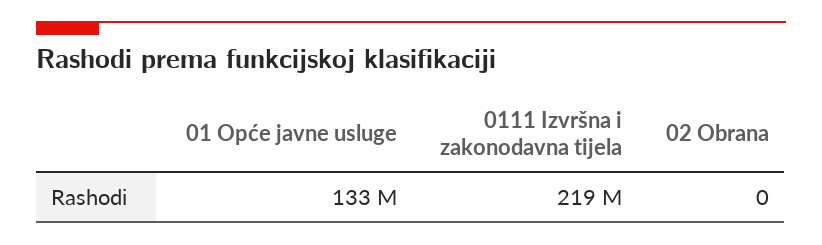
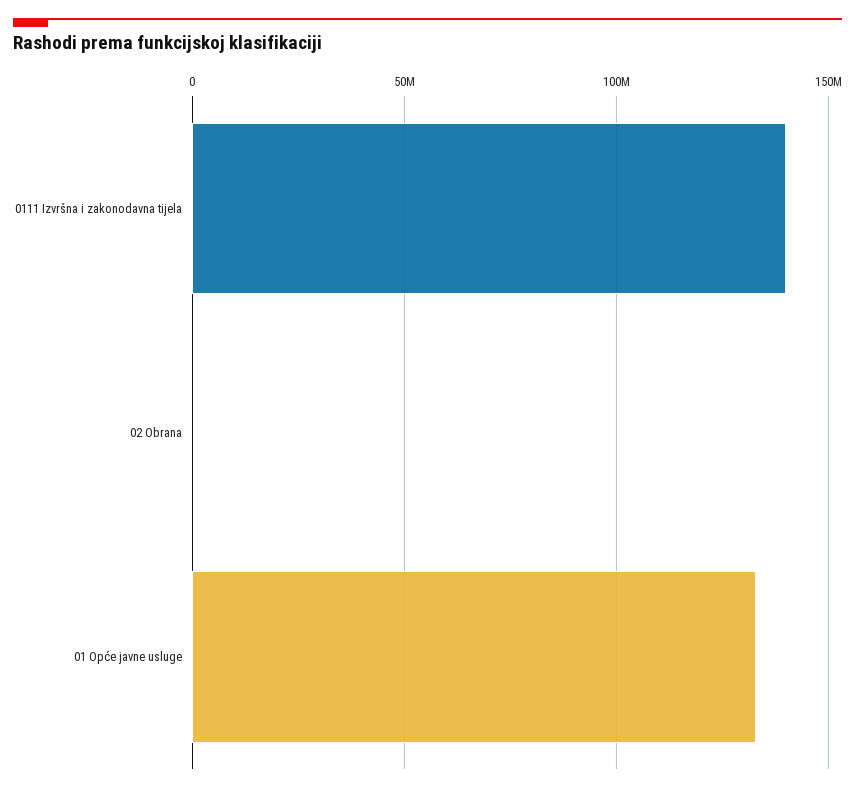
  {
    "01 Opće javne usluge": 133000000,
-   "0111 Izvršna i zakonodavna tijela": 219000000,
+   "0111 Izvršna i zakonodavna tijela": 140000000,
    "02 Obrana": 0
  }

